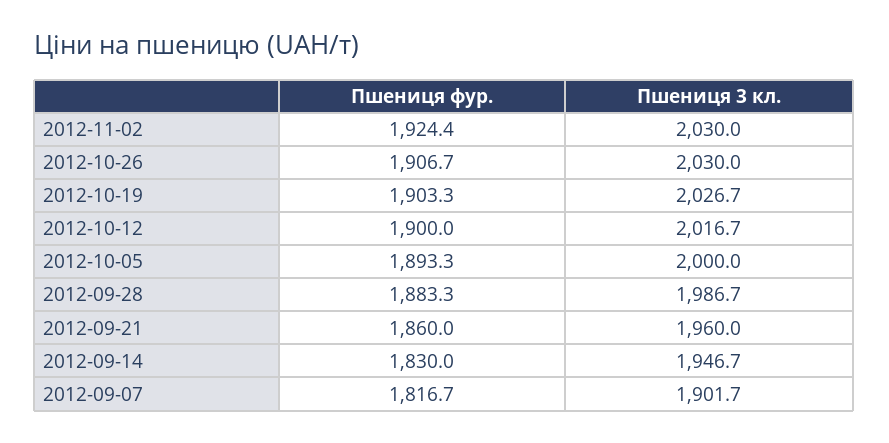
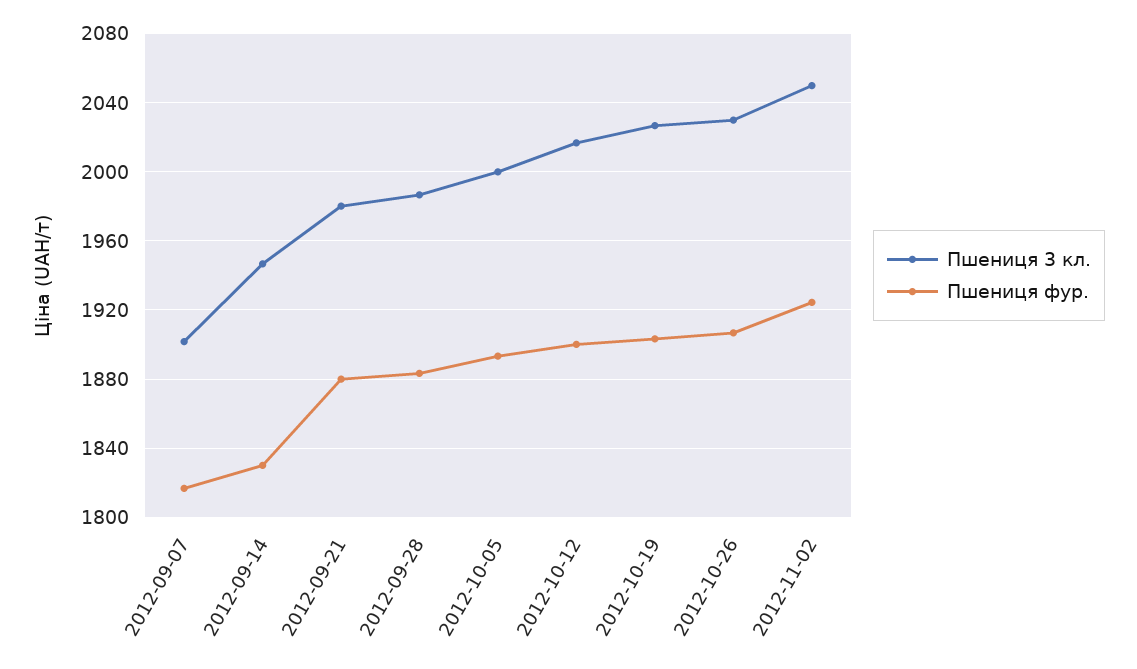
  {
    "Пшениця фур.": {
      "2012-11-02": 1924.4,
      "2012-10-26": 1906.7,
      "2012-10-19": 1903.3,
      "2012-10-12": 1900,
      "2012-10-05": 1893.3,
      "2012-09-28": 1883.3,
-     "2012-09-21": 1860,
+     "2012-09-21": 1880,
      "2012-09-14": 1830,
      "2012-09-07": 1816.7
    },
    "Пшениця 3 кл.": {
-     "2012-11-02": 2030,
+     "2012-11-02": 2050,
      "2012-10-26": 2030,
      "2012-10-19": 2026.7,
      "2012-10-12": 2016.7,
      "2012-10-05": 2000,
      "2012-09-28": 1986.7,
-     "2012-09-21": 1960,
+     "2012-09-21": 1980,
      "2012-09-14": 1946.7,
      "2012-09-07": 1901.7
    }
  }

